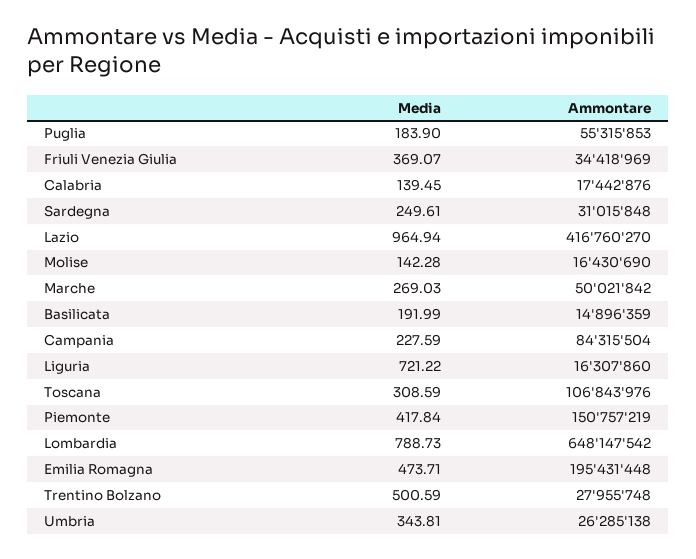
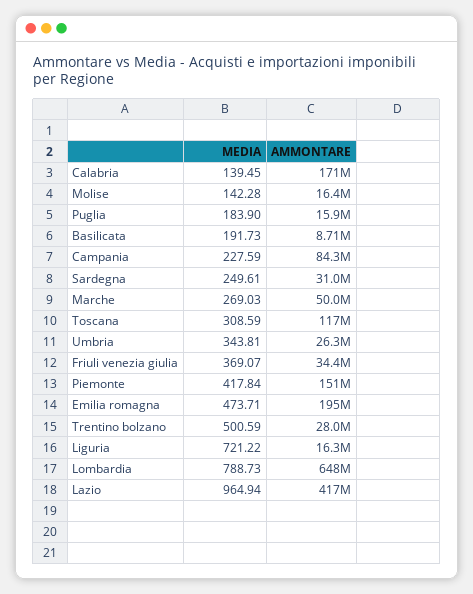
  {
    "Media": {
      "Puglia": 183.9,
      "Friuli Venezia Giulia": 369.07,
      "Calabria": 139.45,
      "Sardegna": 249.61,
      "Lazio": 964.94,
      "Molise": 142.28,
      "Marche": 269.03,
-     "Basilicata": 191.99,
+     "Basilicata": 191.73,
      "Campania": 227.59,
      "Liguria": 721.22,
      "Toscana": 308.59,
      "Piemonte": 417.84,
      "Lombardia": 788.73,
      "Emilia Romagna": 473.71,
      "Trentino Bolzano": 500.59,
      "Umbria": 343.81
    },
    "Ammontare": {
-     "Puglia": 55315853,
+     "Puglia": 15900000,
      "Friuli Venezia Giulia": 34418969,
-     "Calabria": 17442876,
+     "Calabria": 171000000,
      "Sardegna": 31015848,
      "Lazio": 416760270,
      "Molise": 16430690,
      "Marche": 50021842,
-     "Basilicata": 14896359,
+     "Basilicata": 8710000,
      "Campania": 84315504,
      "Liguria": 16307860,
-     "Toscana": 106843976,
+     "Toscana": 117000000,
      "Piemonte": 150757219,
      "Lombardia": 648147542,
      "Emilia Romagna": 195431448,
      "Trentino Bolzano": 27955748,
      "Umbria": 26285138
    }
  }

